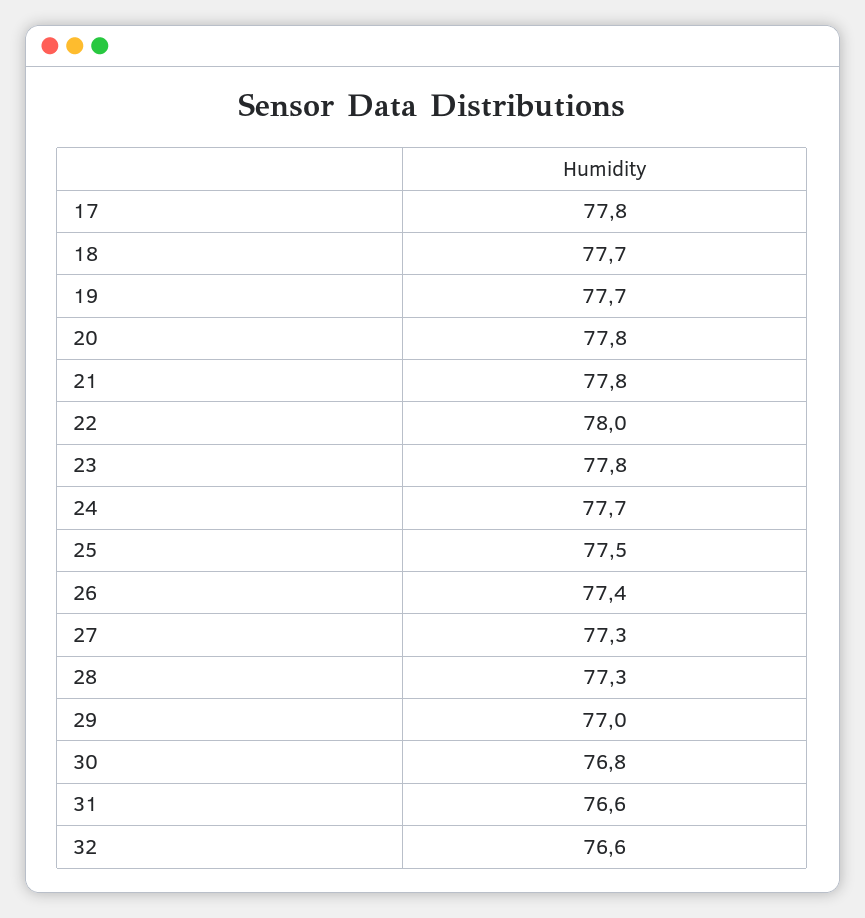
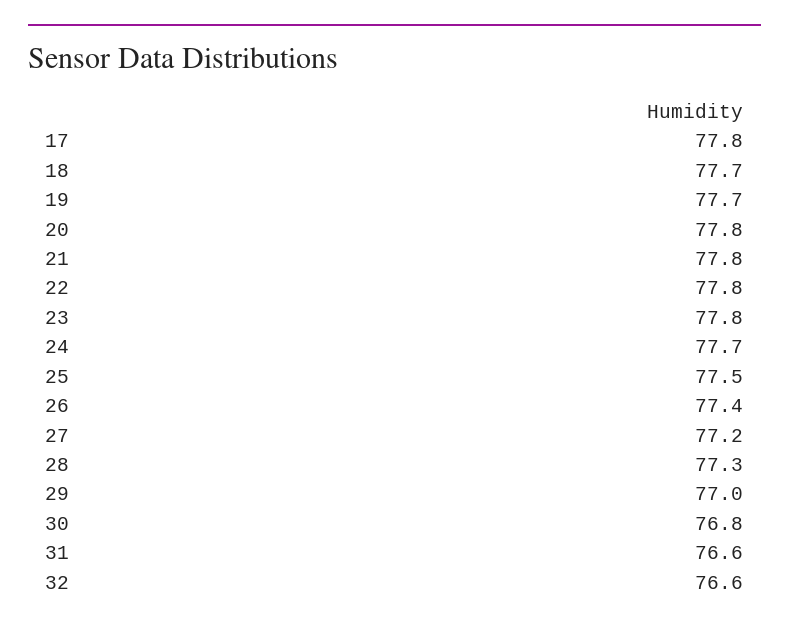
  {
    "17": 77.8,
    "18": 77.7,
    "19": 77.7,
    "20": 77.8,
    "21": 77.8,
-   "22": 78,
+   "22": 77.8,
    "23": 77.8,
    "24": 77.7,
    "25": 77.5,
    "26": 77.4,
-   "27": 77.3,
+   "27": 77.2,
    "28": 77.3,
    "29": 77,
    "30": 76.8,
    "31": 76.6,
    "32": 76.6
  }

